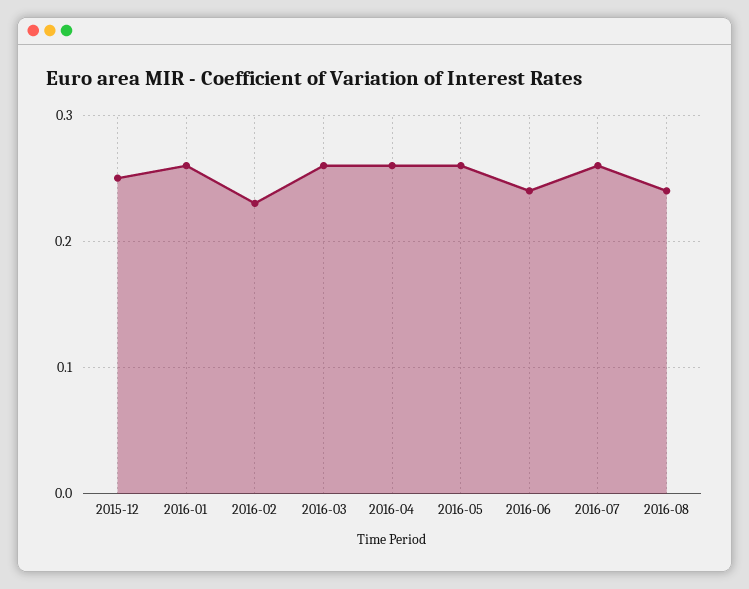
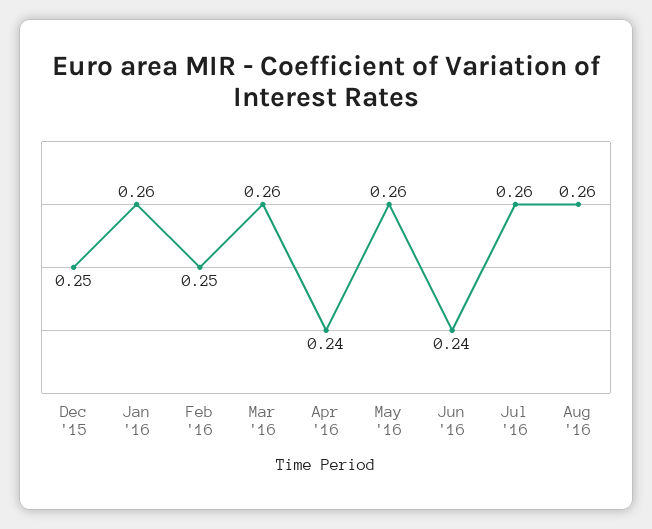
  {
    "2015-12": 0.25,
    "2016-01": 0.26,
-   "2016-02": 0.23,
+   "2016-02": 0.25,
    "2016-03": 0.26,
-   "2016-04": 0.26,
+   "2016-04": 0.24,
    "2016-05": 0.26,
    "2016-06": 0.24,
    "2016-07": 0.26,
-   "2016-08": 0.24
+   "2016-08": 0.26
  }

